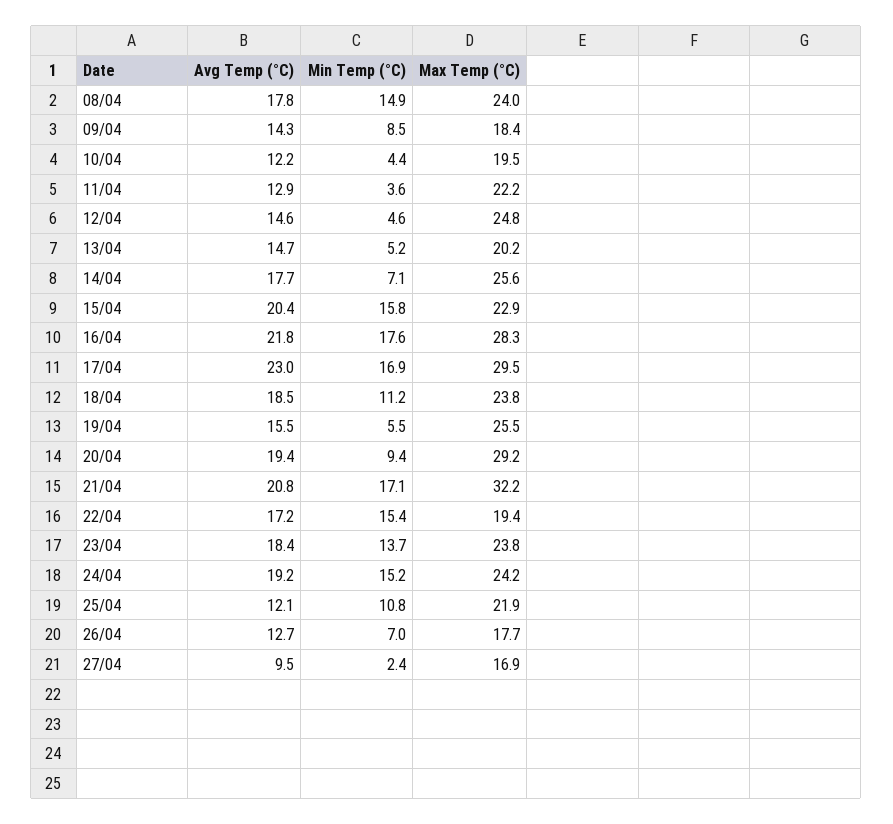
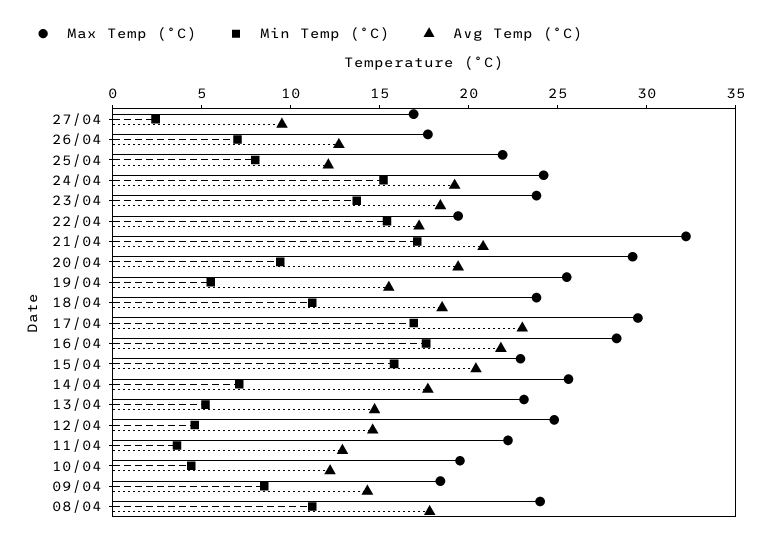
  {
    "Avg Temp (°C)": {
      "08/04": 17.8,
      "09/04": 14.3,
      "10/04": 12.2,
      "11/04": 12.9,
      "12/04": 14.6,
      "13/04": 14.7,
      "14/04": 17.7,
      "15/04": 20.4,
      "16/04": 21.8,
      "17/04": 23,
      "18/04": 18.5,
      "19/04": 15.5,
      "20/04": 19.4,
      "21/04": 20.8,
      "22/04": 17.2,
      "23/04": 18.4,
      "24/04": 19.2,
      "25/04": 12.1,
      "26/04": 12.7,
      "27/04": 9.5
    },
    "Min Temp (°C)": {
-     "08/04": 14.9,
+     "08/04": 11,
      "09/04": 8.5,
      "10/04": 4.4,
      "11/04": 3.6,
      "12/04": 4.6,
      "13/04": 5.2,
      "14/04": 7.1,
      "15/04": 15.8,
      "16/04": 17.6,
      "17/04": 16.9,
      "18/04": 11.2,
      "19/04": 5.5,
      "20/04": 9.4,
      "21/04": 17.1,
      "22/04": 15.4,
      "23/04": 13.7,
      "24/04": 15.2,
-     "25/04": 10.8,
+     "25/04": 8,
      "26/04": 7,
      "27/04": 2.4
    },
    "Max Temp (°C)": {
      "08/04": 24,
      "09/04": 18.4,
      "10/04": 19.5,
      "11/04": 22.2,
      "12/04": 24.8,
-     "13/04": 20.2,
+     "13/04": 23,
      "14/04": 25.6,
      "15/04": 22.9,
      "16/04": 28.3,
      "17/04": 29.5,
      "18/04": 23.8,
      "19/04": 25.5,
      "20/04": 29.2,
      "21/04": 32.2,
      "22/04": 19.4,
      "23/04": 23.8,
      "24/04": 24.2,
      "25/04": 21.9,
      "26/04": 17.7,
      "27/04": 16.9
    }
  }

